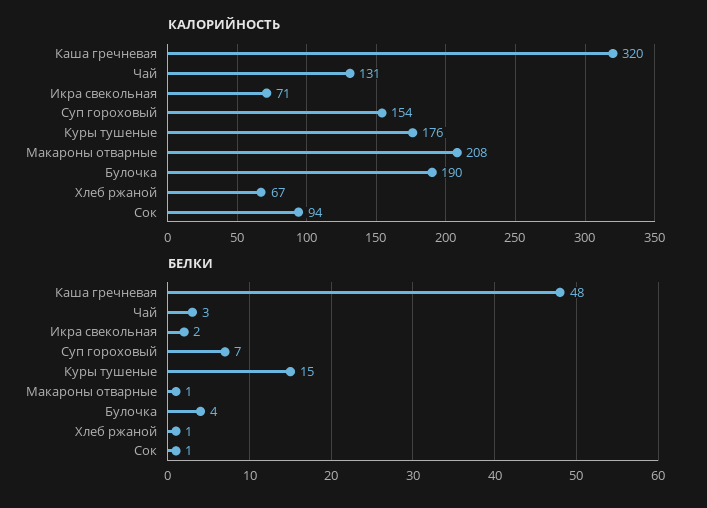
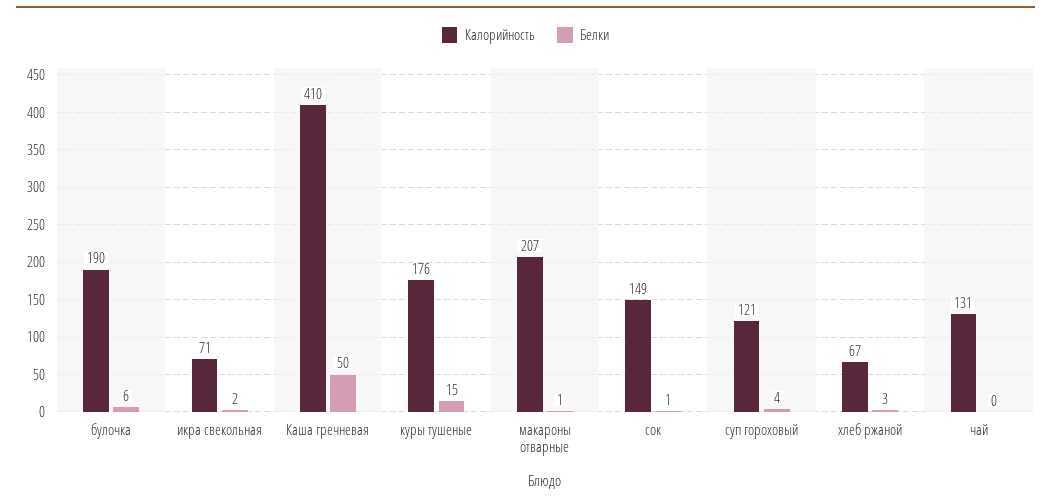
  {
    "КАЛОРИЙНОСТЬ": {
-     "Каша гречневая": 320,
+     "Каша гречневая": 410,
      "Чай": 131,
      "Икра свекольная": 71,
-     "Суп гороховый": 154,
+     "Суп гороховый": 121,
      "Куры тушеные": 176,
-     "Макароны отварные": 208,
+     "Макароны отварные": 207,
      "Булочка": 190,
      "Хлеб ржаной": 67,
-     "Сок": 94
+     "Сок": 149
    },
    "БЕЛКИ": {
-     "Каша гречневая": 48,
+     "Каша гречневая": 50,
-     "Чай": 3,
+     "Чай": 0,
      "Икра свекольная": 2,
-     "Суп гороховый": 7,
+     "Суп гороховый": 4,
      "Куры тушеные": 15,
      "Макароны отварные": 1,
-     "Булочка": 4,
+     "Булочка": 6,
-     "Хлеб ржаной": 1,
+     "Хлеб ржаной": 3,
      "Сок": 1
    }
  }

